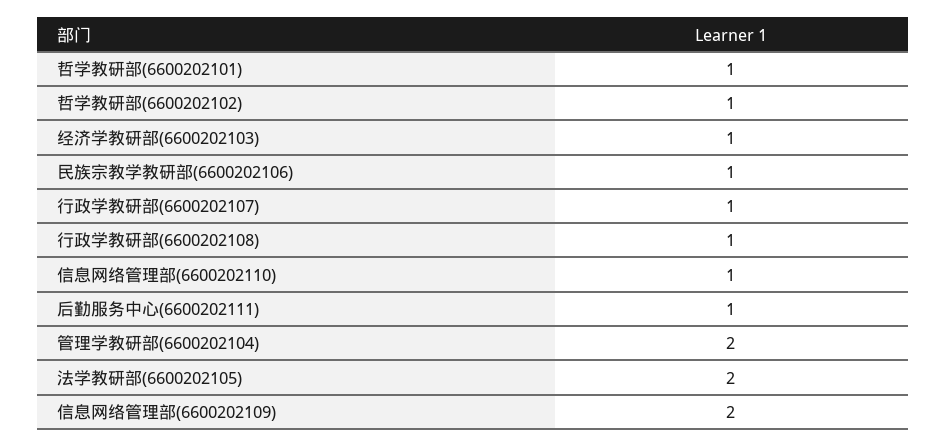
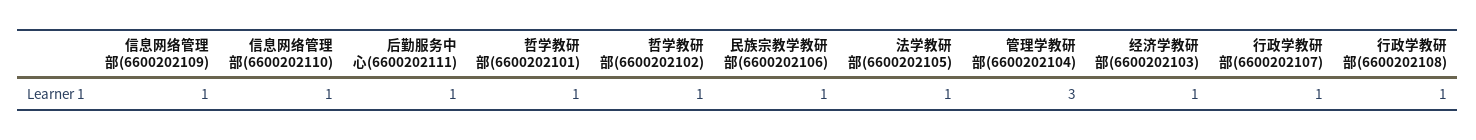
  {
    "哲学教研部(6600202101)": 1,
    "哲学教研部(6600202102)": 1,
    "经济学教研部(6600202103)": 1,
    "民族宗教学教研部(6600202106)": 1,
    "行政学教研部(6600202107)": 1,
    "行政学教研部(6600202108)": 1,
    "信息网络管理部(6600202110)": 1,
    "后勤服务中心(6600202111)": 1,
-   "管理学教研部(6600202104)": 2,
+   "管理学教研部(6600202104)": 3,
-   "法学教研部(6600202105)": 2,
+   "法学教研部(6600202105)": 1,
-   "信息网络管理部(6600202109)": 2
+   "信息网络管理部(6600202109)": 1
  }

